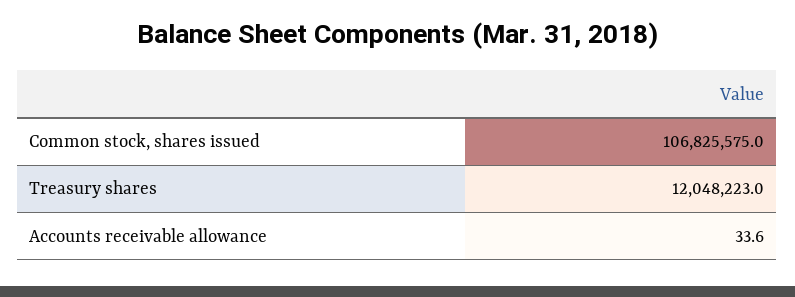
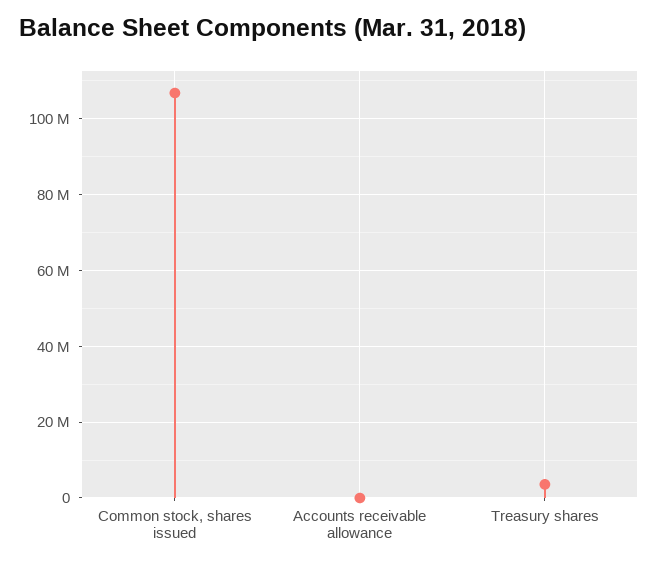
  {
    "Common stock, shares issued": 106825575,
-   "Treasury shares": 12048223,
+   "Treasury shares": 4000000,
    "Accounts receivable allowance": 33.6
  }

